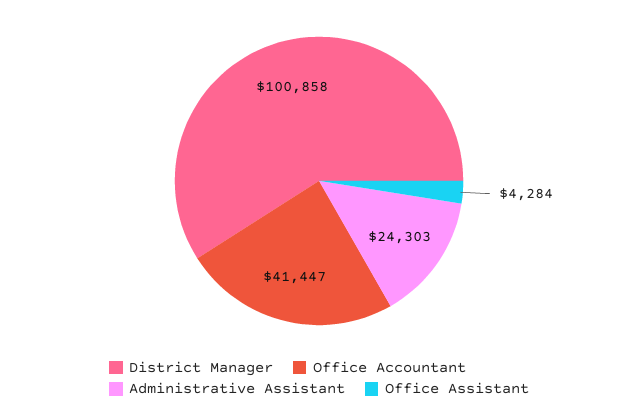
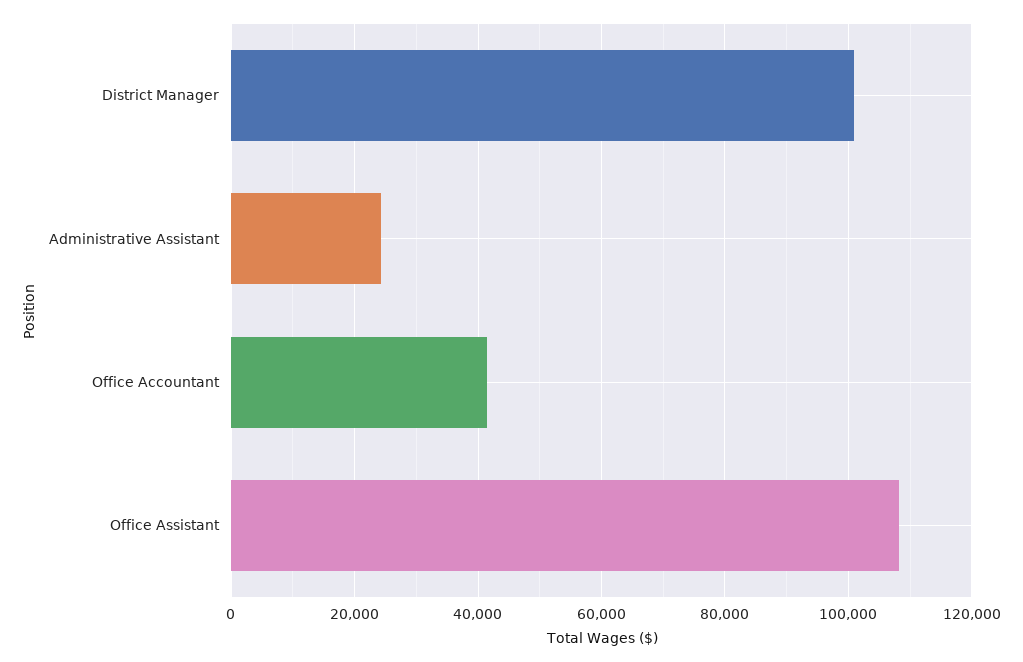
  {
    "District Manager": 100858,
    "Office Accountant": 41447,
    "Administrative Assistant": 24303,
-   "Office Assistant": 4284
+   "Office Assistant": 108000
  }

